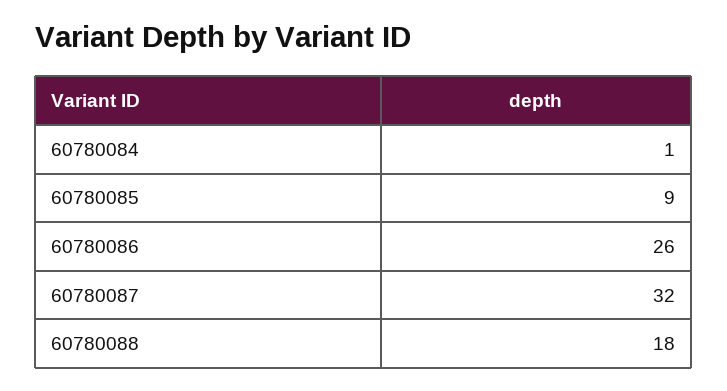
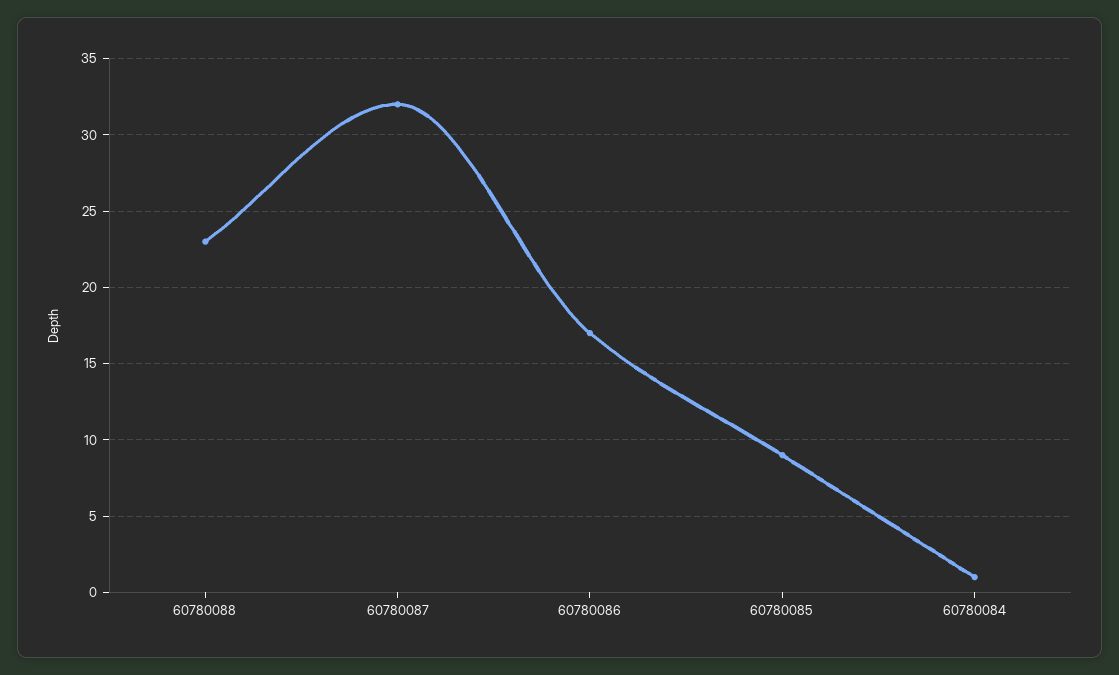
  {
    "60780084": 1,
    "60780085": 9,
-   "60780086": 26,
+   "60780086": 17,
    "60780087": 32,
-   "60780088": 18
+   "60780088": 23
  }

